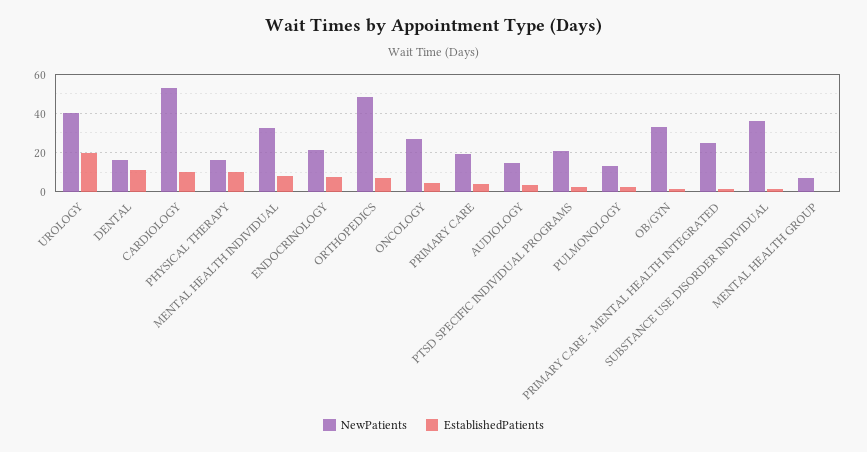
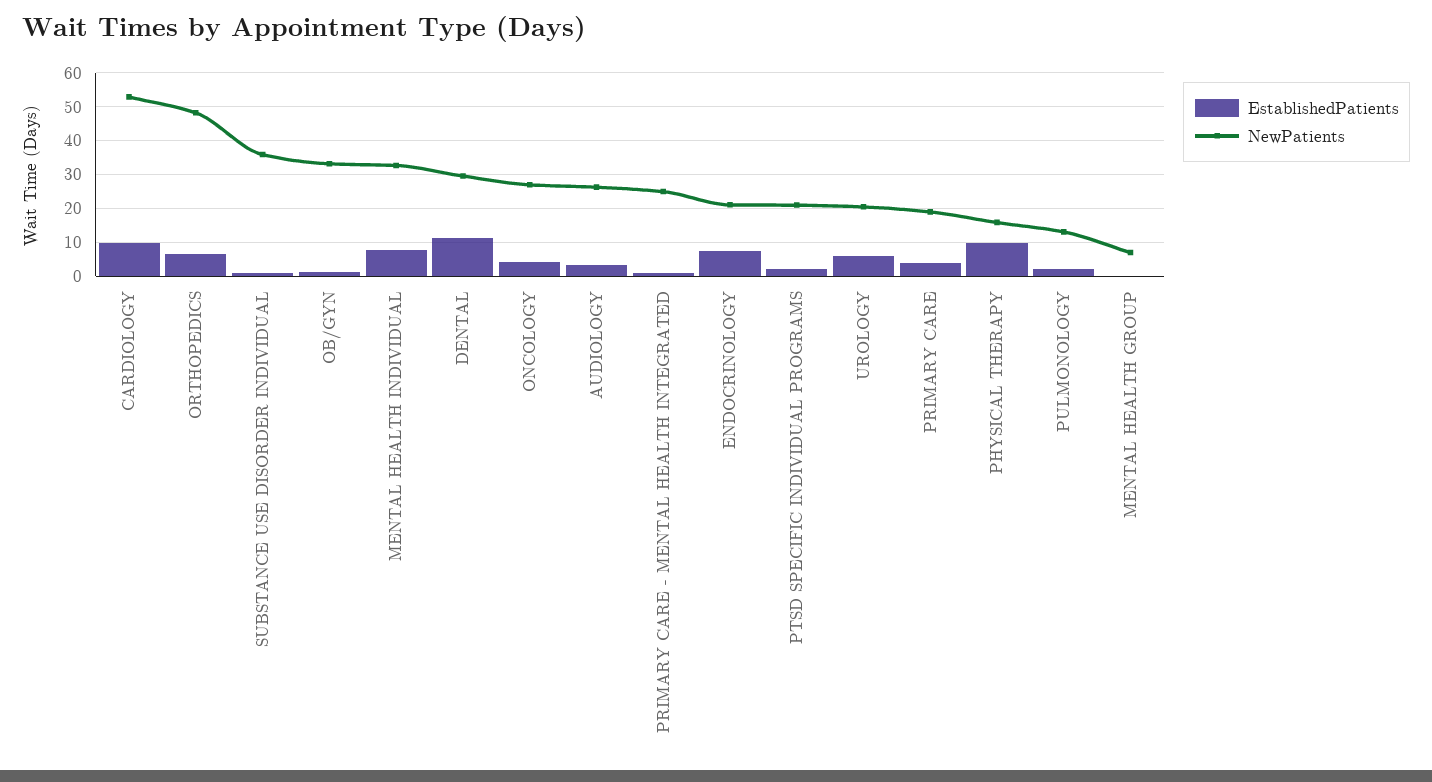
  {
    "NewPatients": {
-     "UROLOGY": 40,
+     "UROLOGY": 20,
-     "DENTAL": 15,
+     "DENTAL": 30,
      "CARDIOLOGY": 52,
      "PHYSICAL THERAPY": 16,
      "MENTAL HEALTH INDIVIDUAL": 32,
      "ENDOCRINOLOGY": 22,
      "ORTHOPEDICS": 48,
      "ONCOLOGY": 28,
      "PRIMARY CARE": 20,
-     "AUDIOLOGY": 15,
+     "AUDIOLOGY": 26,
      "PTSD SPECIFIC INDIVIDUAL PROGRAMS": 22,
      "PULMONOLOGY": 14,
      "OB/GYN": 34,
      "PRIMARY CARE - MENTAL HEALTH INTEGRATED": 26,
      "SUBSTANCE USE DISORDER INDIVIDUAL": 36,
      "MENTAL HEALTH GROUP": 8
    },
    "EstablishedPatients": {
-     "UROLOGY": 20,
+     "UROLOGY": 6,
      "DENTAL": 12,
      "CARDIOLOGY": 10,
      "PHYSICAL THERAPY": 10,
      "MENTAL HEALTH INDIVIDUAL": 8,
      "ENDOCRINOLOGY": 8,
      "ORTHOPEDICS": 6,
      "ONCOLOGY": 4,
      "PRIMARY CARE": 4,
      "AUDIOLOGY": 4,
      "PTSD SPECIFIC INDIVIDUAL PROGRAMS": 2,
      "PULMONOLOGY": 2,
      "OB/GYN": 2,
      "PRIMARY CARE - MENTAL HEALTH INTEGRATED": 2,
      "SUBSTANCE USE DISORDER INDIVIDUAL": 2,
      "MENTAL HEALTH GROUP": 0
    }
  }

